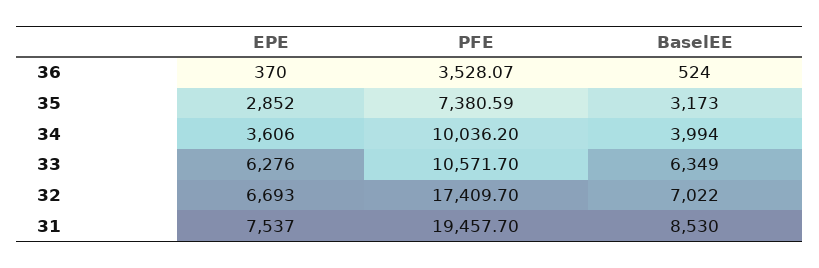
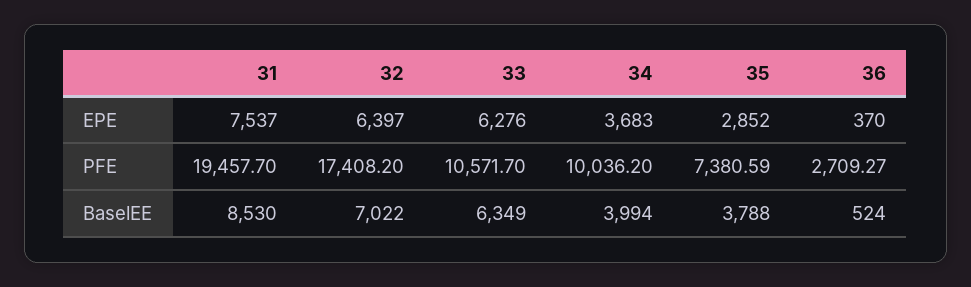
  {
    "EPE": {
      "36": 370,
      "35": 2852,
-     "34": 3606,
+     "34": 3683,
      "33": 6276,
-     "32": 6693,
+     "32": 6397,
      "31": 7537
    },
    "PFE": {
-     "36": 3528.07,
+     "36": 2709.27,
      "35": 7380.59,
      "34": 10036.2,
      "33": 10571.7,
-     "32": 17409.7,
+     "32": 17408.2,
      "31": 19457.7
    },
    "BaselEE": {
      "36": 524,
-     "35": 3173,
+     "35": 3788,
      "34": 3994,
      "33": 6349,
      "32": 7022,
      "31": 8530
    }
  }

